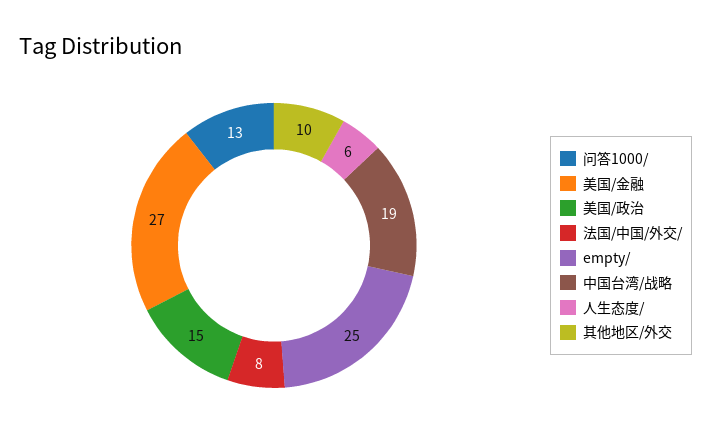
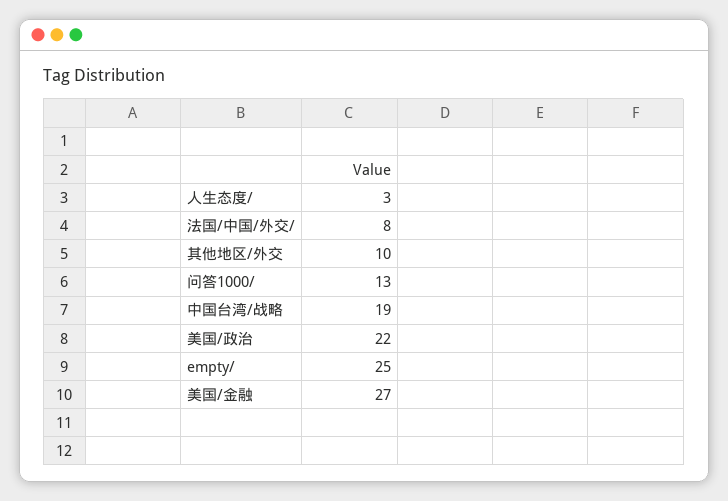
  {
    "问答1000/": 13,
    "美国/金融": 27,
-   "美国/政治": 15,
+   "美国/政治": 22,
    "法国/中国/外交/": 8,
    "empty/": 25,
    "中国台湾/战略": 19,
-   "人生态度/": 6,
+   "人生态度/": 3,
    "其他地区/外交": 10
  }

